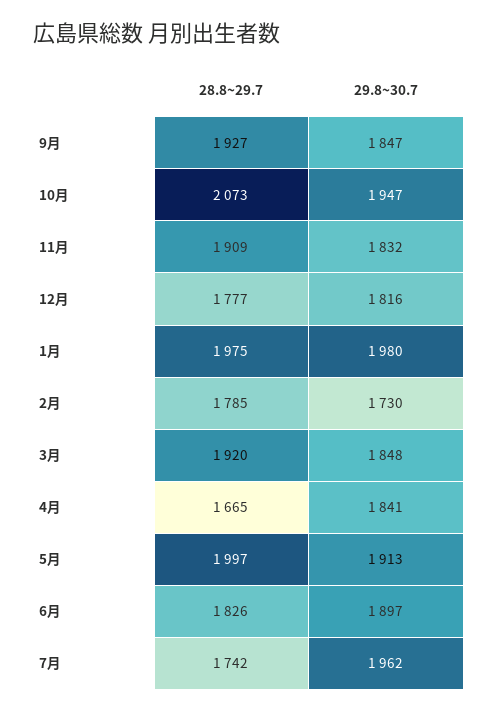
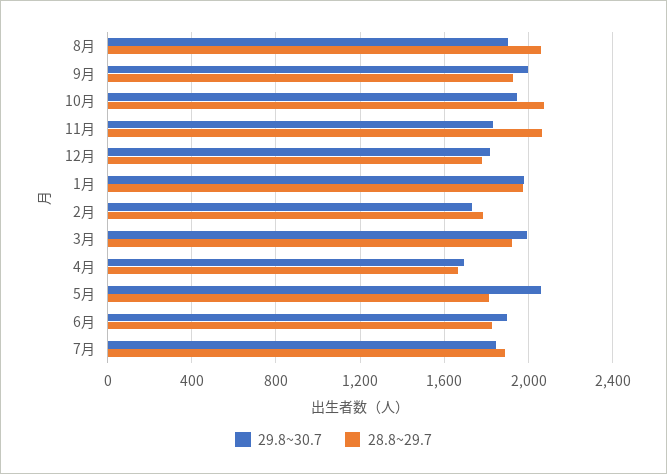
  {
    "28.8~29.7": {
      "9月": 1927,
      "10月": 2073,
-     "11月": 1909,
+     "11月": 2050,
      "12月": 1777,
      "1月": 1975,
      "2月": 1785,
      "3月": 1920,
      "4月": 1665,
-     "5月": 1997,
+     "5月": 1800,
      "6月": 1826,
-     "7月": 1742
+     "7月": 1900,
+     "8月": 2050
    },
    "29.8~30.7": {
-     "9月": 1847,
+     "9月": 2000,
      "10月": 1947,
      "11月": 1832,
      "12月": 1816,
      "1月": 1980,
      "2月": 1730,
-     "3月": 1848,
+     "3月": 2000,
-     "4月": 1841,
+     "4月": 1700,
-     "5月": 1913,
+     "5月": 2050,
      "6月": 1897,
-     "7月": 1962
+     "7月": 1850,
+     "8月": 1900
    }
  }

